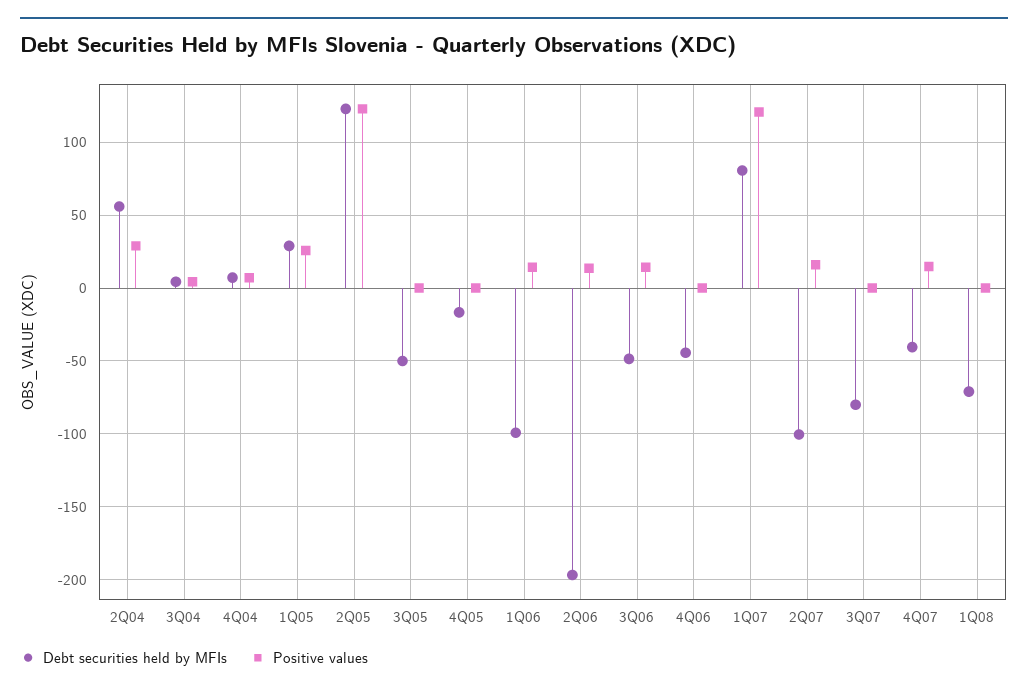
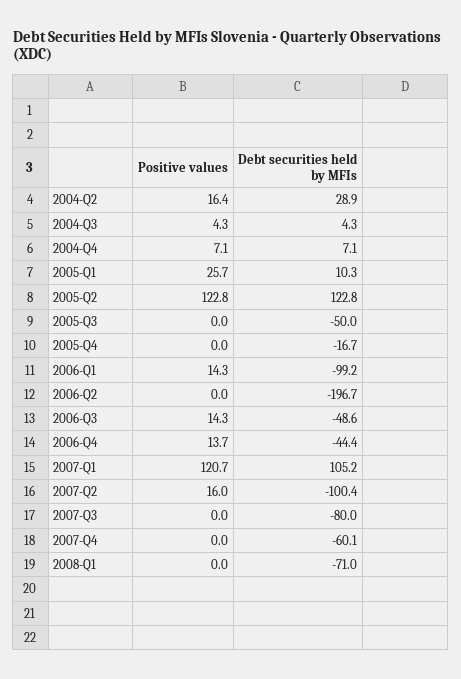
  {
    "Debt securities held by MFIs": {
-     "2Q04": 55,
+     "2Q04": 28.9,
      "3Q04": 4.3,
      "4Q04": 7.1,
-     "1Q05": 30,
+     "1Q05": 10.3,
      "2Q05": 122.8,
      "3Q05": -50,
      "4Q05": -16.7,
      "1Q06": -99.2,
      "2Q06": -196.7,
      "3Q06": -48.6,
      "4Q06": -44.4,
-     "1Q07": 80,
+     "1Q07": 105.2,
      "2Q07": -100.4,
      "3Q07": -80,
-     "4Q07": -40,
+     "4Q07": -60.1,
      "1Q08": -71
    },
    "Positive values": {
-     "2Q04": 30,
+     "2Q04": 16.4,
      "3Q04": 4.3,
      "4Q04": 7.1,
      "1Q05": 25.7,
      "2Q05": 122.8,
      "3Q05": 0,
      "4Q05": 0,
      "1Q06": 14.3,
-     "2Q06": 15,
+     "2Q06": 0,
      "3Q06": 14.3,
-     "4Q06": 0,
+     "4Q06": 13.7,
      "1Q07": 120.7,
      "2Q07": 16,
      "3Q07": 0,
-     "4Q07": 15,
+     "4Q07": 0,
      "1Q08": 0
    }
  }

